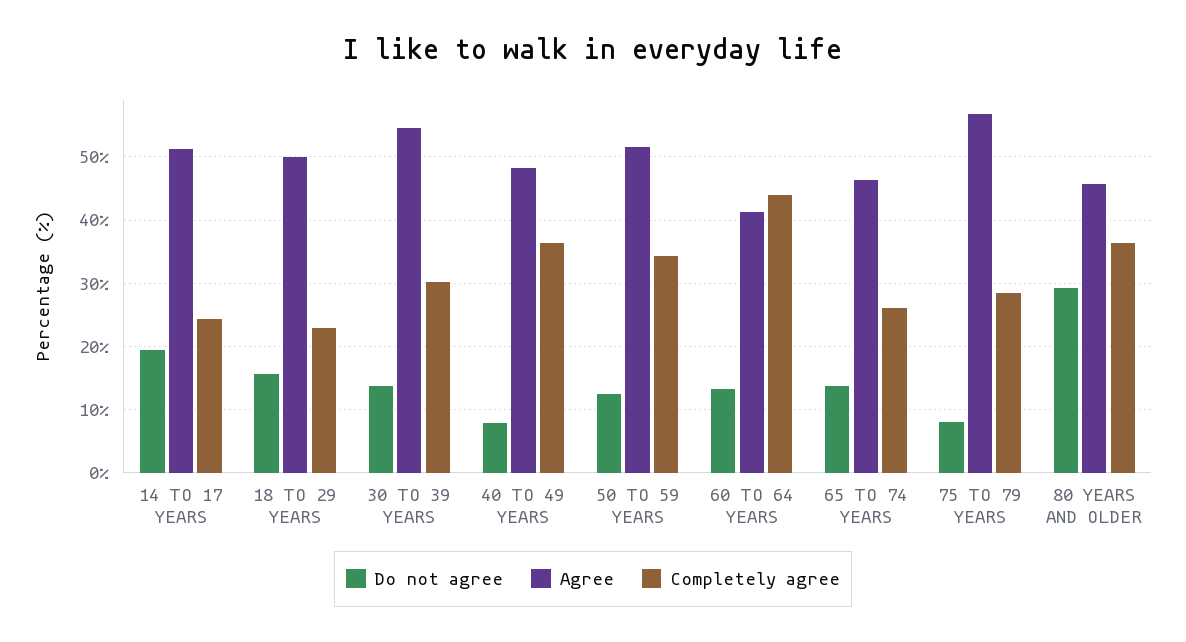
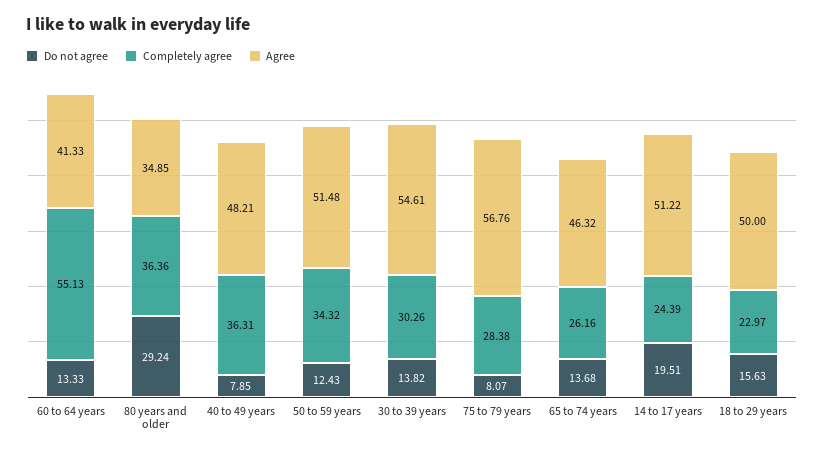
  {
    "Do not agree": {
      "14 TO 17 YEARS": 19.51,
      "18 TO 29 YEARS": 15.63,
      "30 TO 39 YEARS": 13.82,
      "40 TO 49 YEARS": 7.85,
      "50 TO 59 YEARS": 12.43,
      "60 TO 64 YEARS": 13.33,
      "65 TO 74 YEARS": 13.68,
      "75 TO 79 YEARS": 8.07,
      "80 YEARS AND OLDER": 29.24
    },
    "Agree": {
      "14 TO 17 YEARS": 51.22,
      "18 TO 29 YEARS": 50,
      "30 TO 39 YEARS": 54.61,
      "40 TO 49 YEARS": 48.21,
      "50 TO 59 YEARS": 51.48,
      "60 TO 64 YEARS": 41.33,
      "65 TO 74 YEARS": 46.32,
      "75 TO 79 YEARS": 56.76,
-     "80 YEARS AND OLDER": 46
+     "80 YEARS AND OLDER": 34.85
    },
    "Completely agree": {
      "14 TO 17 YEARS": 24.39,
      "18 TO 29 YEARS": 22.97,
      "30 TO 39 YEARS": 30.26,
      "40 TO 49 YEARS": 36.31,
      "50 TO 59 YEARS": 34.32,
-     "60 TO 64 YEARS": 44,
+     "60 TO 64 YEARS": 55.13,
      "65 TO 74 YEARS": 26.16,
      "75 TO 79 YEARS": 28.38,
      "80 YEARS AND OLDER": 36.36
    }
  }

